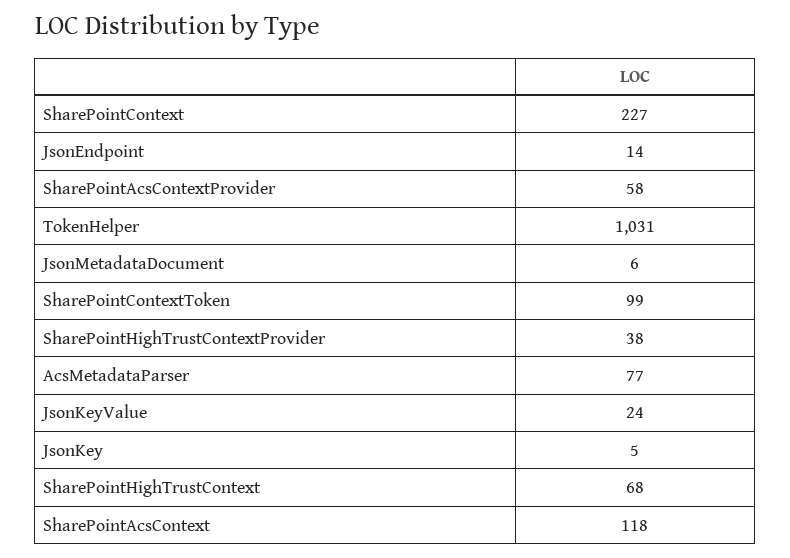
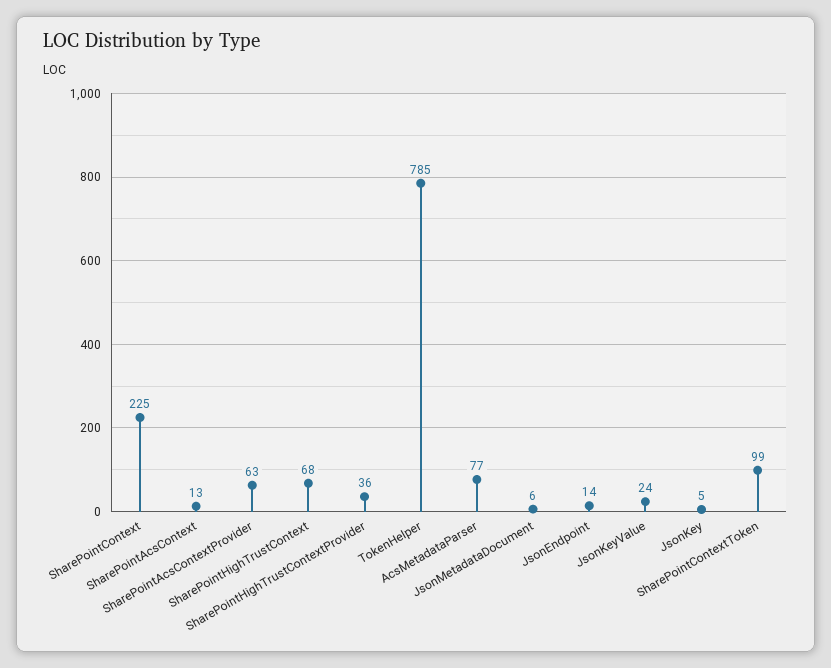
  {
-   "SharePointContext": 227,
+   "SharePointContext": 225,
    "JsonEndpoint": 14,
-   "SharePointAcsContextProvider": 58,
+   "SharePointAcsContextProvider": 63,
-   "TokenHelper": 1031,
+   "TokenHelper": 785,
    "JsonMetadataDocument": 6,
    "SharePointContextToken": 99,
-   "SharePointHighTrustContextProvider": 38,
+   "SharePointHighTrustContextProvider": 36,
    "AcsMetadataParser": 77,
    "JsonKeyValue": 24,
    "JsonKey": 5,
    "SharePointHighTrustContext": 68,
-   "SharePointAcsContext": 118
+   "SharePointAcsContext": 13
  }

